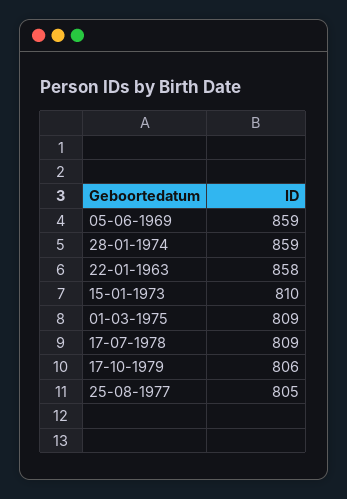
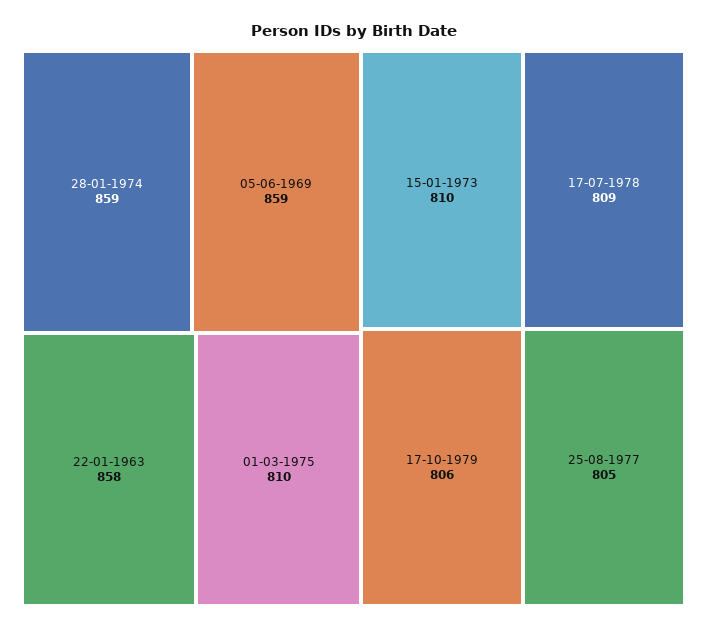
  {
    "05-06-1969": 859,
    "28-01-1974": 859,
    "22-01-1963": 858,
    "15-01-1973": 810,
-   "01-03-1975": 809,
+   "01-03-1975": 810,
    "17-07-1978": 809,
    "17-10-1979": 806,
    "25-08-1977": 805
  }

